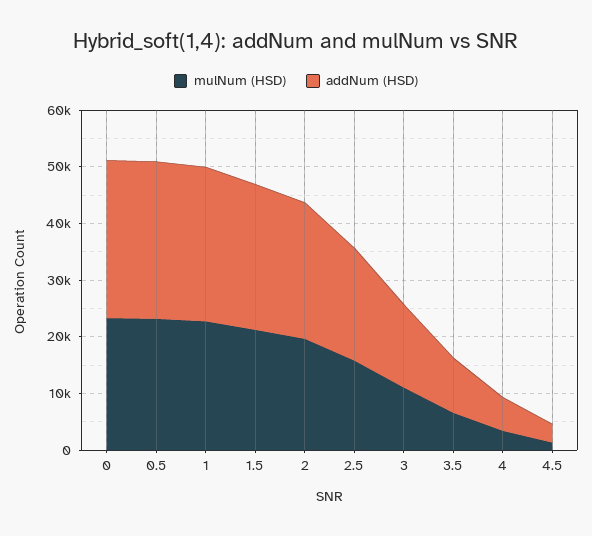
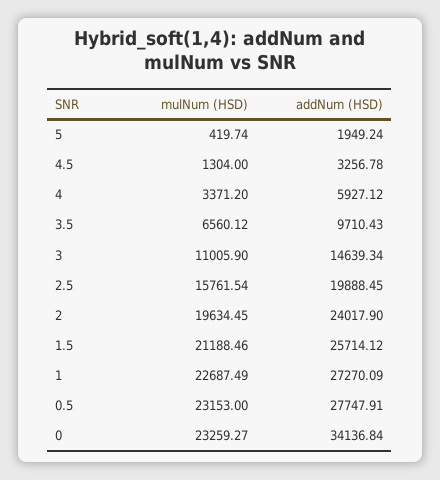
  {
    "mulNum (HSD)": {
      "0": 23259.27,
      "0.5": 23153,
      "1": 22687.49,
      "1.5": 21188.46,
      "2": 19634.45,
      "2.5": 15761.54,
      "3": 11005.9,
      "3.5": 6560.12,
      "4": 3371.2,
-     "4.5": 1304
+     "4.5": 1304,
+     "5": 419.74
    },
    "addNum (HSD)": {
-     "0": 28000,
+     "0": 34136.84,
      "0.5": 27747.91,
      "1": 27270.09,
      "1.5": 25714.12,
      "2": 24017.9,
      "2.5": 19888.45,
      "3": 14639.34,
      "3.5": 9710.43,
      "4": 5927.12,
-     "4.5": 3256.78
+     "4.5": 3256.78,
+     "5": 1949.24
    }
  }

